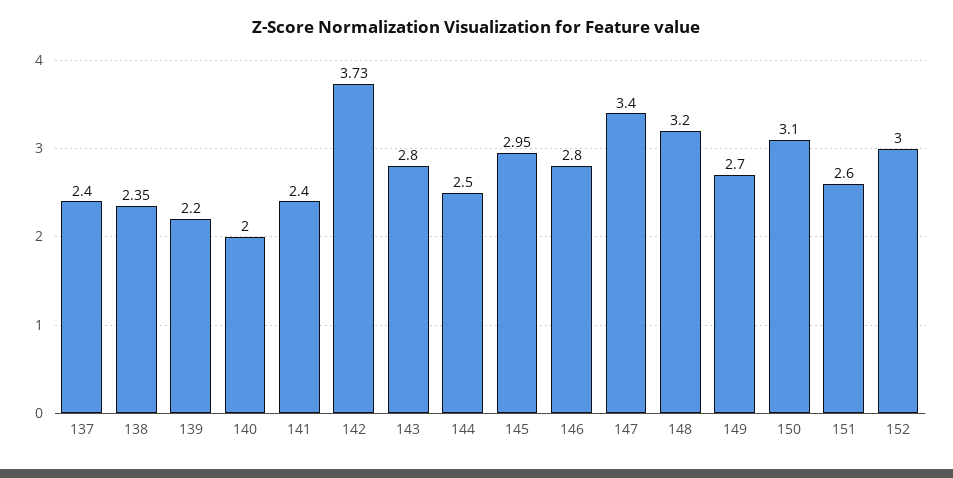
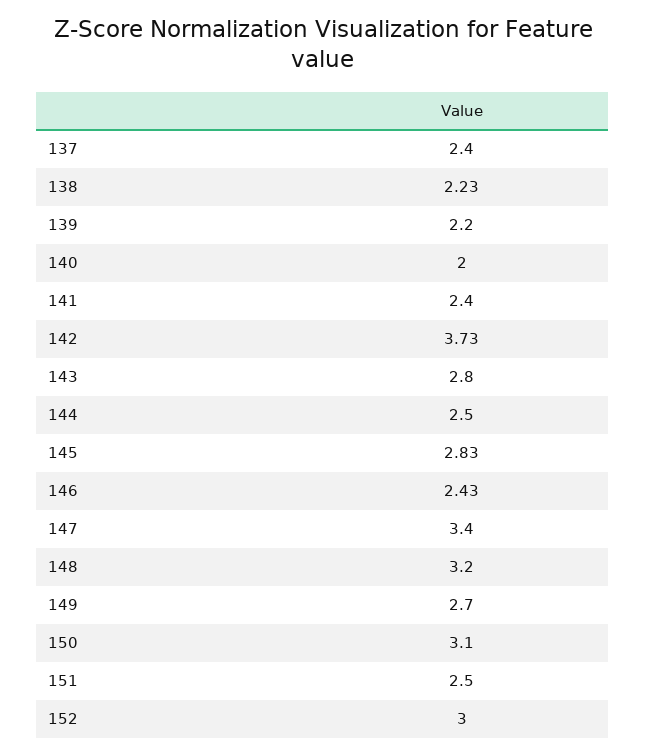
  {
    "137": 2.4,
-   "138": 2.35,
+   "138": 2.23,
    "139": 2.2,
    "140": 2,
    "141": 2.4,
    "142": 3.73,
    "143": 2.8,
    "144": 2.5,
-   "145": 2.95,
+   "145": 2.83,
-   "146": 2.8,
+   "146": 2.43,
    "147": 3.4,
    "148": 3.2,
    "149": 2.7,
    "150": 3.1,
-   "151": 2.6,
+   "151": 2.5,
    "152": 3
  }

